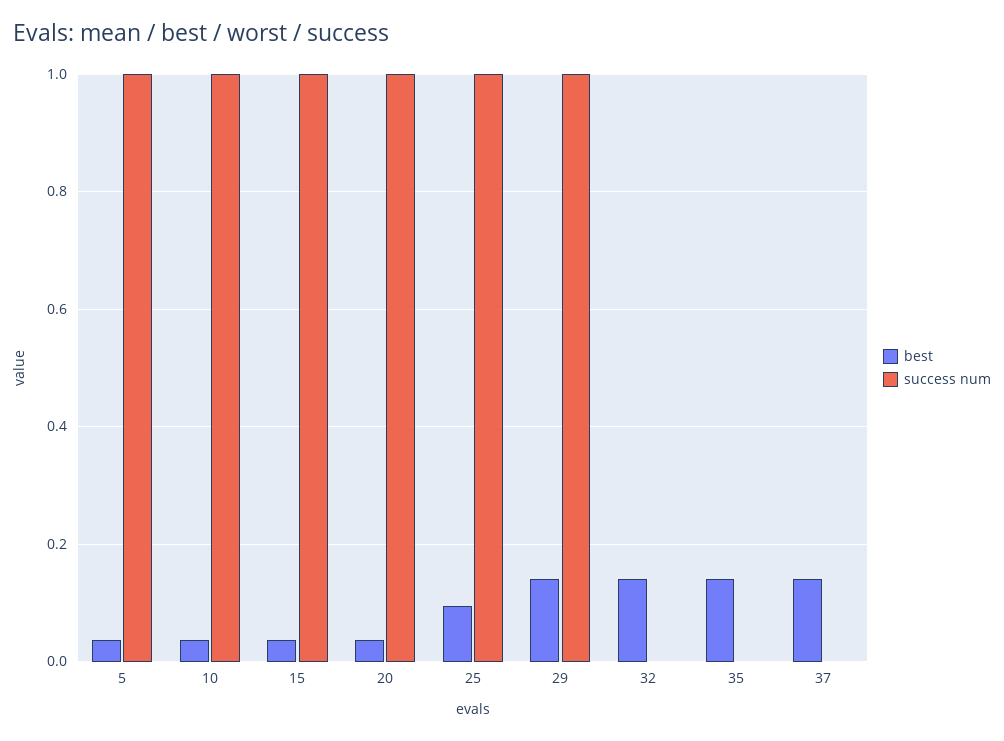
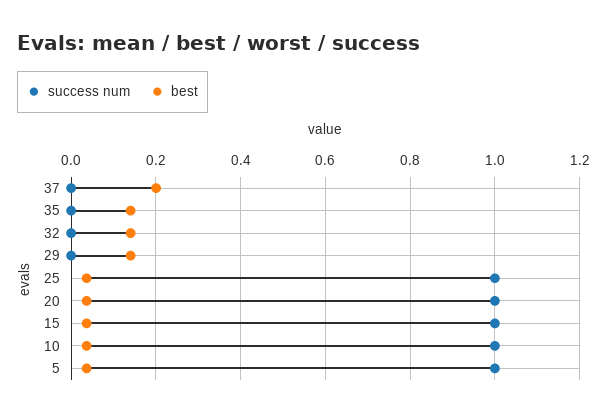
  {
    "best": {
      "5": 0.04,
      "10": 0.04,
      "15": 0.04,
      "20": 0.04,
-     "25": 0.1,
+     "25": 0.04,
      "29": 0.14,
      "32": 0.14,
      "35": 0.14,
-     "37": 0.14
+     "37": 0.2
    },
    "success num": {
      "5": 1,
      "10": 1,
      "15": 1,
      "20": 1,
      "25": 1,
-     "29": 1,
+     "29": 0,
      "32": 0,
      "35": 0,
      "37": 0
    }
  }

